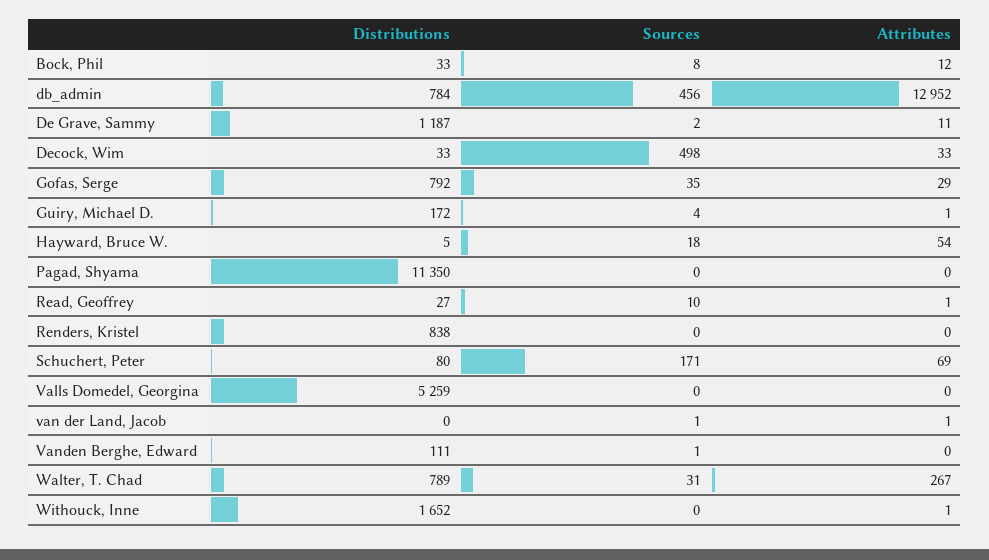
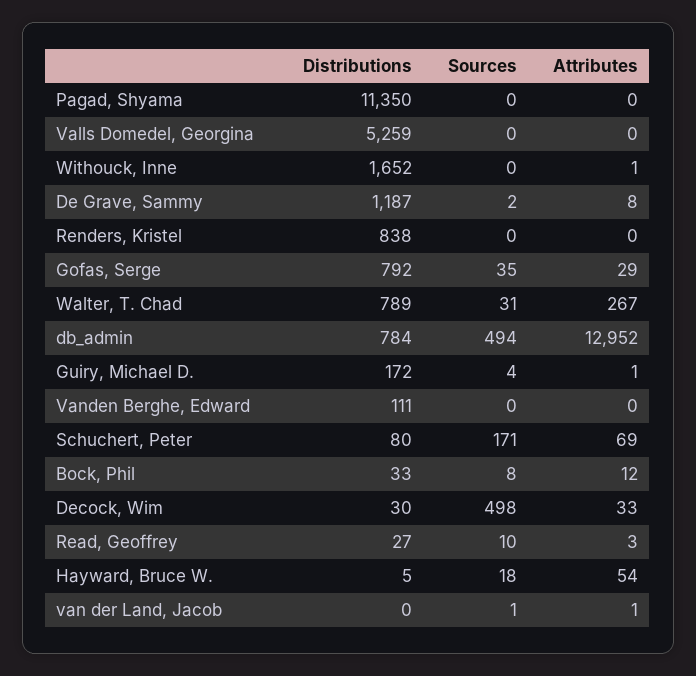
  {
    "Distributions": {
      "Bock, Phil": 33,
      "db_admin": 784,
      "De Grave, Sammy": 1187,
-     "Decock, Wim": 33,
+     "Decock, Wim": 30,
      "Gofas, Serge": 792,
      "Guiry, Michael D.": 172,
      "Hayward, Bruce W.": 5,
      "Pagad, Shyama": 11350,
      "Read, Geoffrey": 27,
      "Renders, Kristel": 838,
      "Schuchert, Peter": 80,
      "Valls Domedel, Georgina": 5259,
      "van der Land, Jacob": 0,
      "Vanden Berghe, Edward": 111,
      "Walter, T. Chad": 789,
      "Withouck, Inne": 1652
    },
    "Sources": {
      "Bock, Phil": 8,
-     "db_admin": 456,
+     "db_admin": 494,
      "De Grave, Sammy": 2,
      "Decock, Wim": 498,
      "Gofas, Serge": 35,
      "Guiry, Michael D.": 4,
      "Hayward, Bruce W.": 18,
      "Pagad, Shyama": 0,
      "Read, Geoffrey": 10,
      "Renders, Kristel": 0,
      "Schuchert, Peter": 171,
      "Valls Domedel, Georgina": 0,
      "van der Land, Jacob": 1,
-     "Vanden Berghe, Edward": 1,
+     "Vanden Berghe, Edward": 0,
      "Walter, T. Chad": 31,
      "Withouck, Inne": 0
    },
    "Attributes": {
      "Bock, Phil": 12,
      "db_admin": 12952,
-     "De Grave, Sammy": 11,
+     "De Grave, Sammy": 8,
      "Decock, Wim": 33,
      "Gofas, Serge": 29,
      "Guiry, Michael D.": 1,
      "Hayward, Bruce W.": 54,
      "Pagad, Shyama": 0,
-     "Read, Geoffrey": 1,
+     "Read, Geoffrey": 3,
      "Renders, Kristel": 0,
      "Schuchert, Peter": 69,
      "Valls Domedel, Georgina": 0,
      "van der Land, Jacob": 1,
      "Vanden Berghe, Edward": 0,
      "Walter, T. Chad": 267,
      "Withouck, Inne": 1
    }
  }

